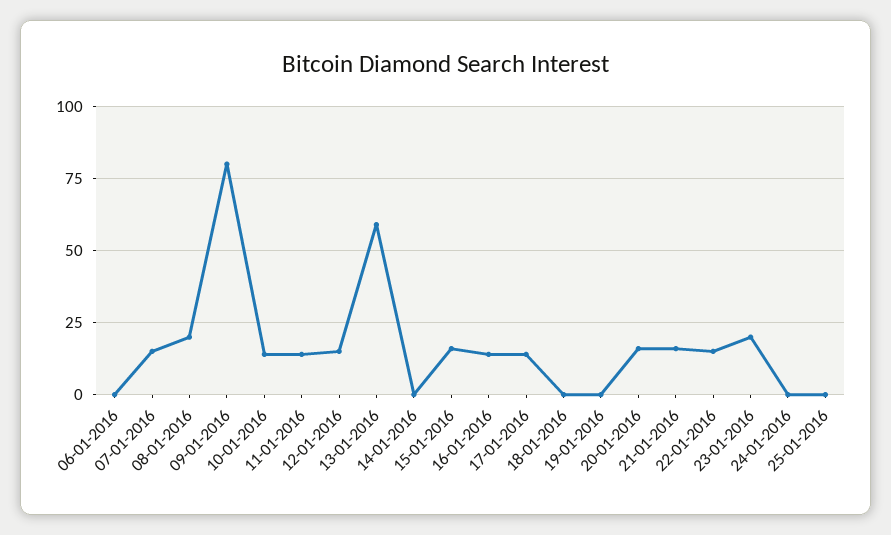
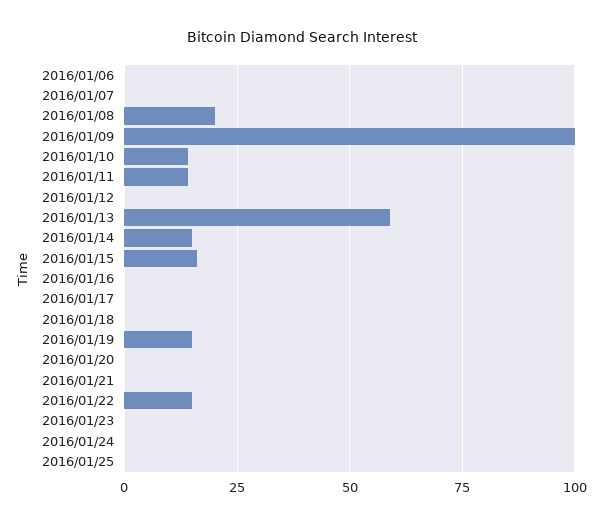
  {
    "06-01-2016": 0,
-   "07-01-2016": 15,
+   "07-01-2016": 0,
    "08-01-2016": 20,
-   "09-01-2016": 80,
+   "09-01-2016": 100,
    "10-01-2016": 15,
    "11-01-2016": 15,
-   "12-01-2016": 15,
+   "12-01-2016": 0,
    "13-01-2016": 60,
-   "14-01-2016": 0,
+   "14-01-2016": 15,
    "15-01-2016": 15,
-   "16-01-2016": 15,
+   "16-01-2016": 0,
-   "17-01-2016": 15,
+   "17-01-2016": 0,
    "18-01-2016": 0,
-   "19-01-2016": 0,
+   "19-01-2016": 15,
-   "20-01-2016": 15,
+   "20-01-2016": 0,
-   "21-01-2016": 15,
+   "21-01-2016": 0,
    "22-01-2016": 15,
-   "23-01-2016": 20,
+   "23-01-2016": 0,
    "24-01-2016": 0,
    "25-01-2016": 0
  }

